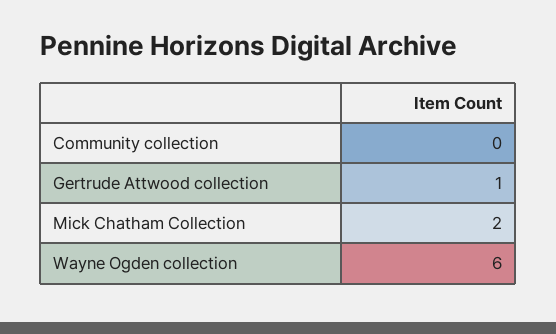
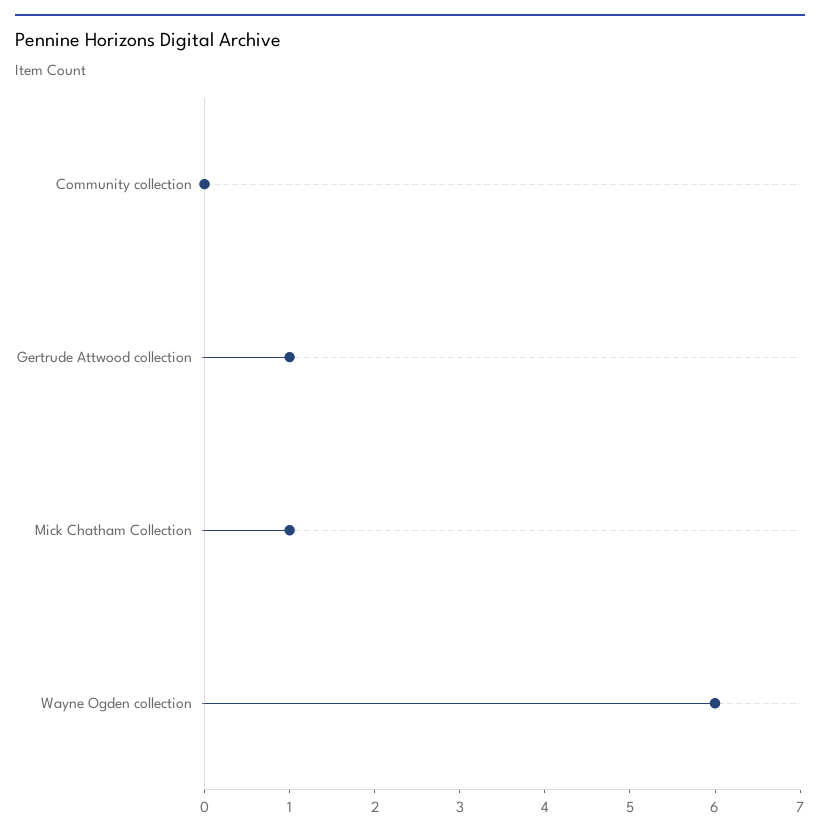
  {
    "Community collection": 0,
    "Gertrude Attwood collection": 1,
-   "Mick Chatham Collection": 2,
+   "Mick Chatham Collection": 1,
    "Wayne Ogden collection": 6
  }

